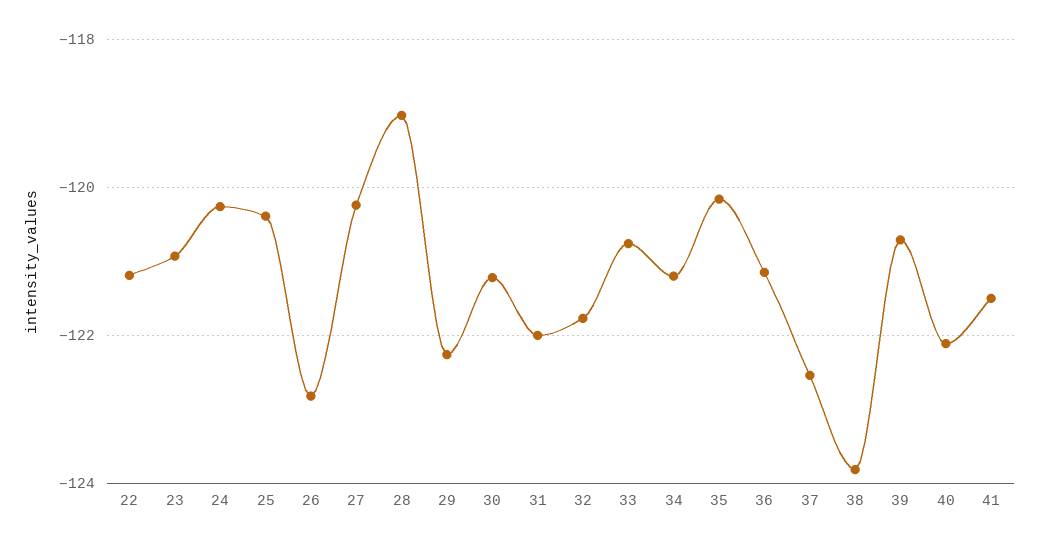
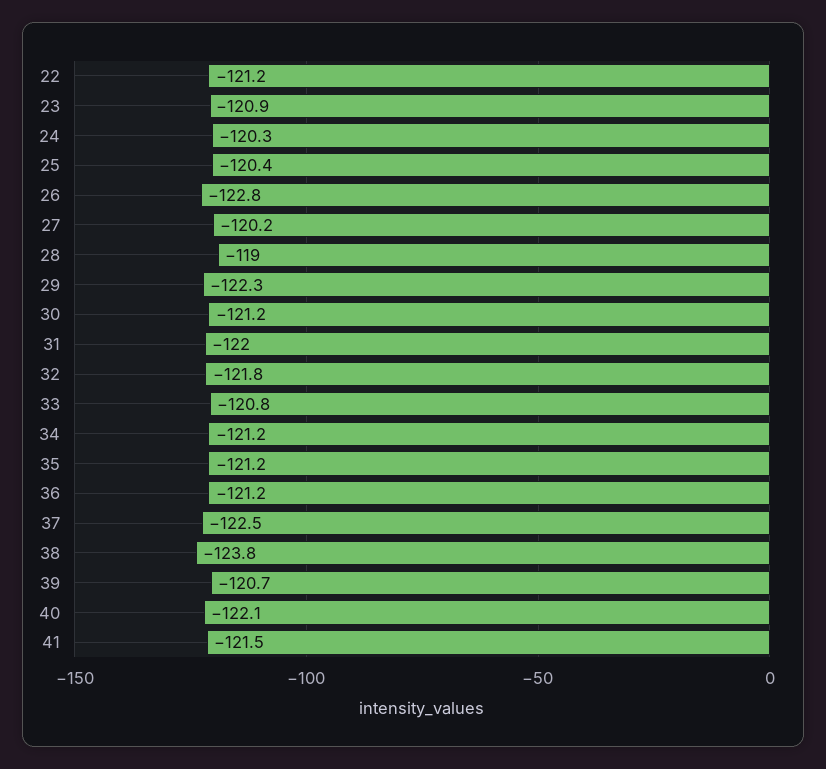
  {
    "22": -121.2,
    "23": -120.9,
    "24": -120.3,
    "25": -120.4,
    "26": -122.8,
    "27": -120.2,
    "28": -119,
    "29": -122.3,
    "30": -121.2,
    "31": -122,
    "32": -121.8,
    "33": -120.8,
    "34": -121.2,
-   "35": -120.2,
+   "35": -121.2,
    "36": -121.2,
    "37": -122.5,
    "38": -123.8,
    "39": -120.7,
    "40": -122.1,
    "41": -121.5
  }

